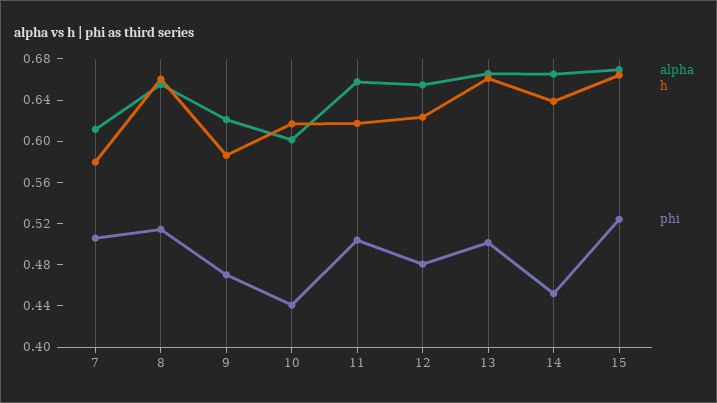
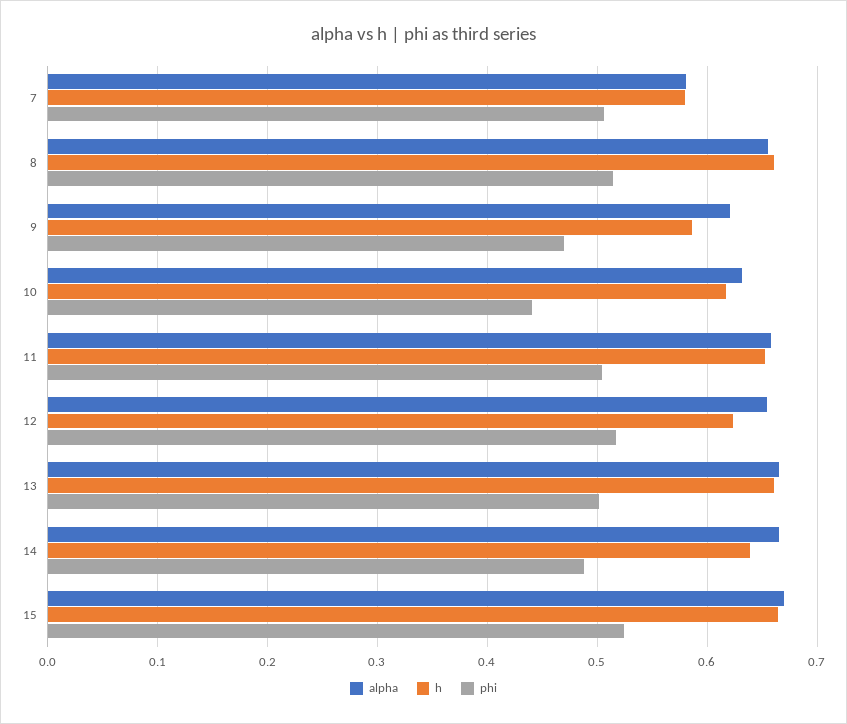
  {
    "alpha": {
-     "7": 0.61,
+     "7": 0.58,
      "8": 0.66,
      "9": 0.62,
-     "10": 0.6,
+     "10": 0.63,
      "11": 0.66,
      "12": 0.65,
      "13": 0.67,
      "14": 0.67,
      "15": 0.67
    },
    "h": {
      "7": 0.58,
      "8": 0.66,
      "9": 0.59,
      "10": 0.62,
-     "11": 0.62,
+     "11": 0.65,
      "12": 0.62,
      "13": 0.66,
      "14": 0.64,
      "15": 0.66
    },
    "phi": {
      "7": 0.51,
      "8": 0.51,
      "9": 0.47,
      "10": 0.44,
      "11": 0.5,
-     "12": 0.48,
+     "12": 0.52,
      "13": 0.5,
-     "14": 0.45,
+     "14": 0.49,
      "15": 0.52
    }
  }

